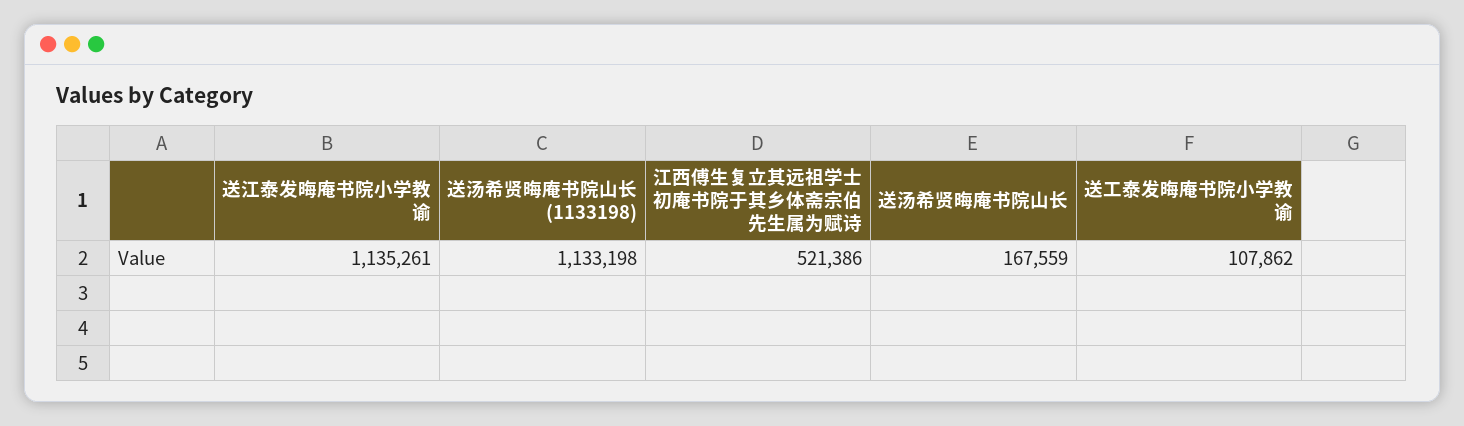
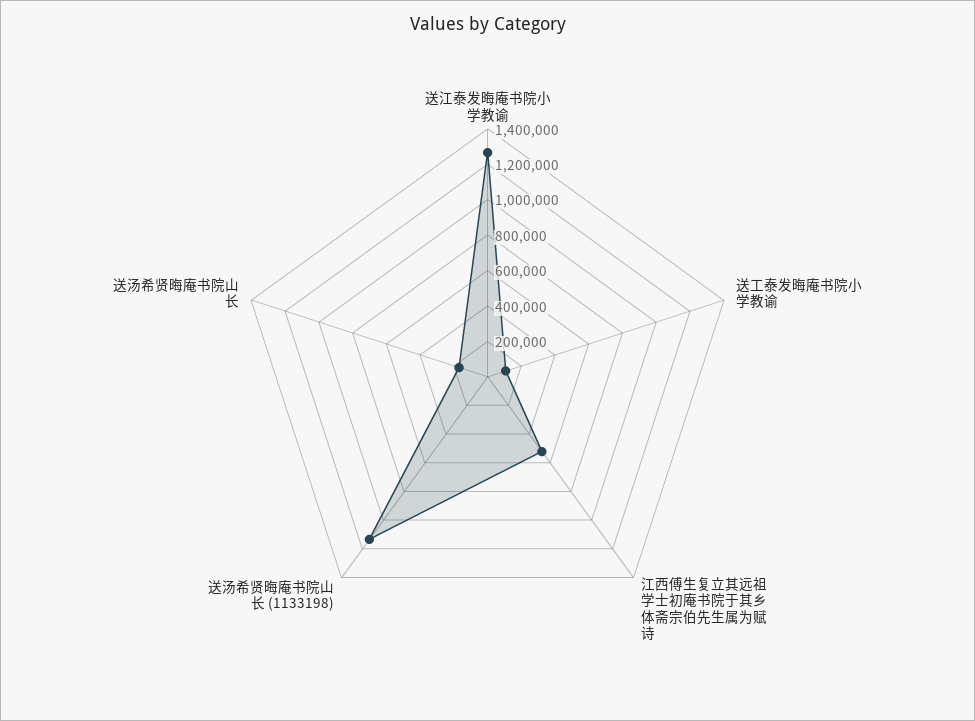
  {
-   "送江泰发晦庵书院小学教谕": 1135261,
+   "送江泰发晦庵书院小学教谕": 1250000,
    "送汤希贤晦庵书院山长 (1133198)": 1133198,
    "江西傅生复立其远祖学士初庵书院于其乡体斋宗伯先生属为赋诗": 521386,
    "送汤希贤晦庵书院山长": 167559,
    "送工泰发晦庵书院小学教谕": 107862
  }

